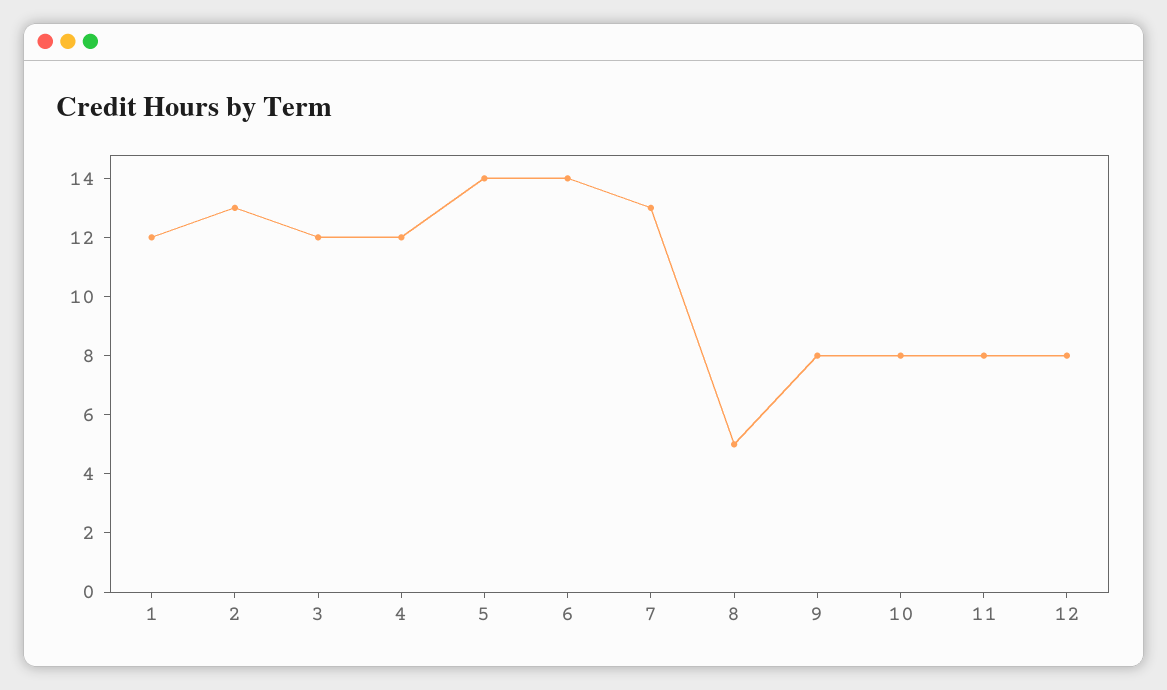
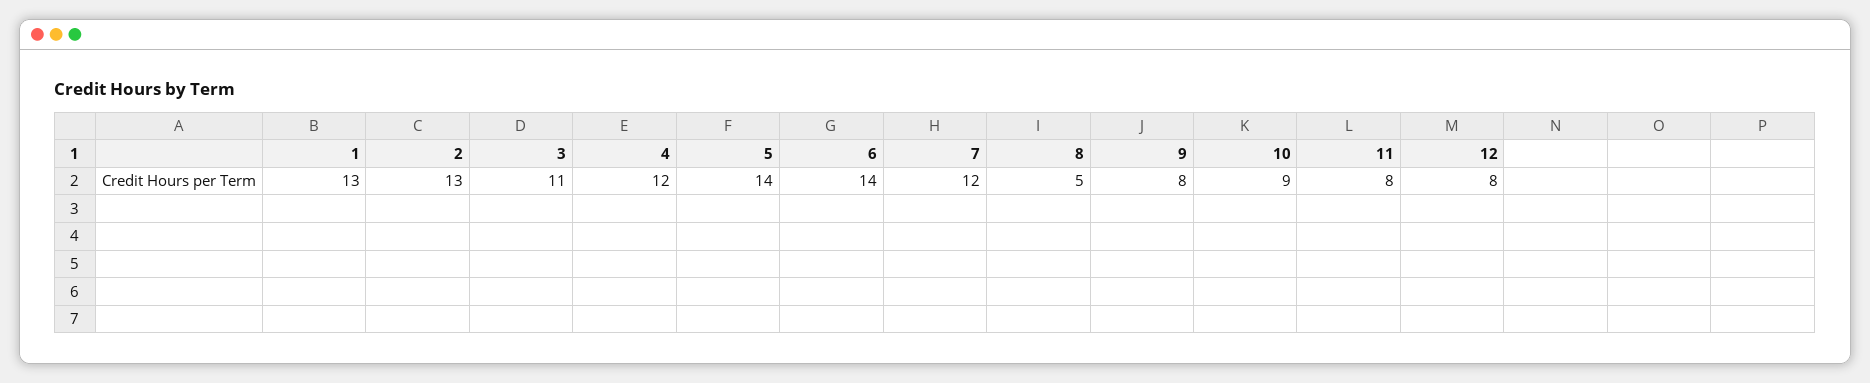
  {
-   "1": 12,
+   "1": 13,
    "2": 13,
-   "3": 12,
+   "3": 11,
    "4": 12,
    "5": 14,
    "6": 14,
-   "7": 13,
+   "7": 12,
    "8": 5,
    "9": 8,
-   "10": 8,
+   "10": 9,
    "11": 8,
    "12": 8
  }

